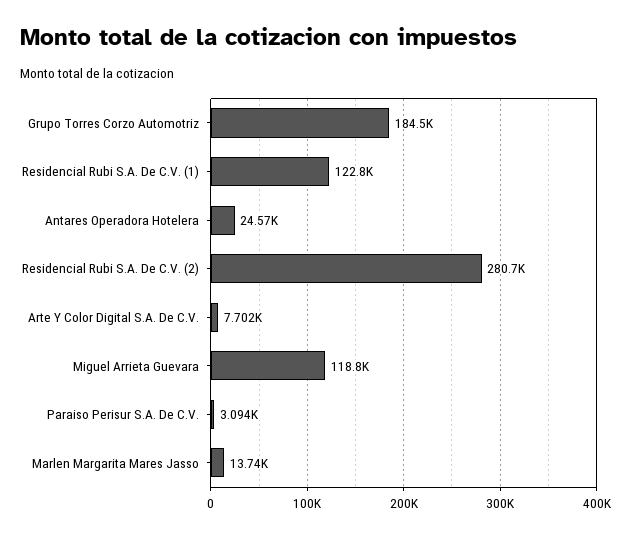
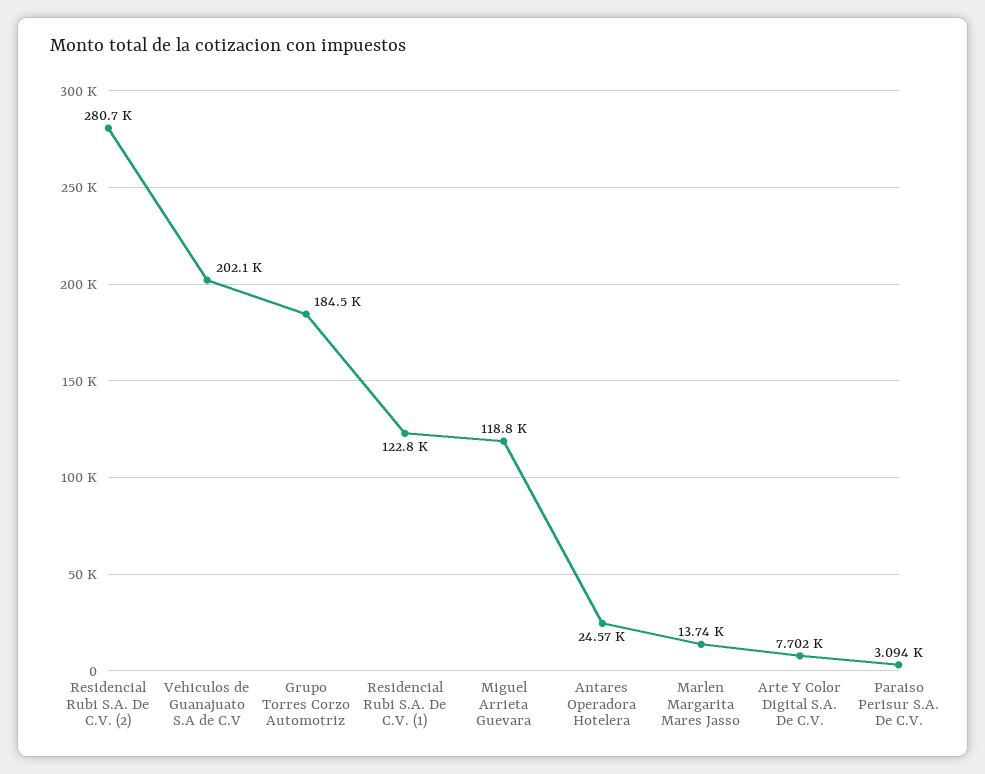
  {
    "Grupo Torres Corzo Automotriz": 184500,
    "Residencial Rubi S.A. De C.V. (1)": 122800,
    "Antares Operadora Hotelera": 24570,
    "Residencial Rubi S.A. De C.V. (2)": 280700,
    "Arte Y Color Digital S.A. De C.V.": 7702,
    "Miguel Arrieta Guevara": 118800,
    "Paraiso Perisur S.A. De C.V.": 3094,
-   "Marlen Margarita Mares Jasso": 13740
+   "Marlen Margarita Mares Jasso": 13740,
+   "Vehiculos de Guanajuato S.A de C.V": 202100
  }

